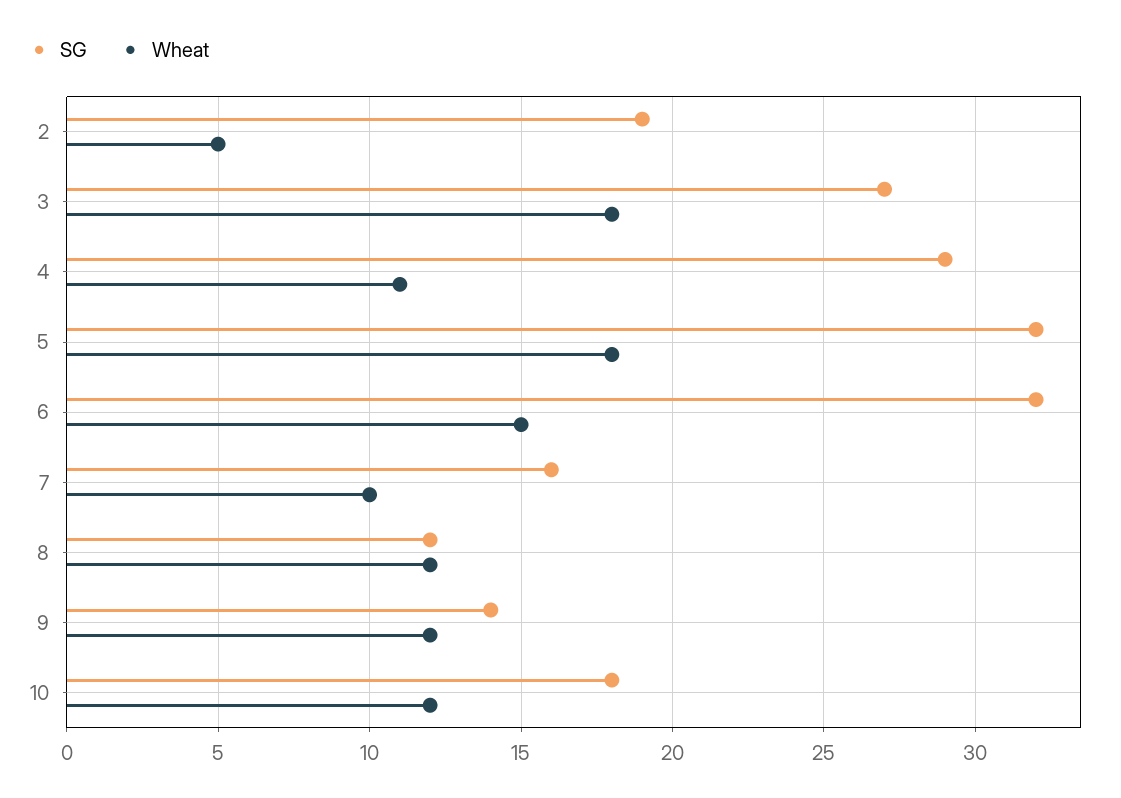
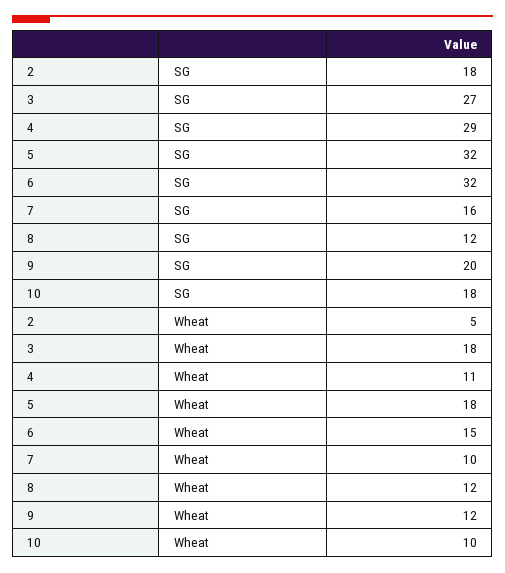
  {
    "SG": {
-     "2": 19,
+     "2": 18,
      "3": 27,
      "4": 29,
      "5": 32,
      "6": 32,
      "7": 16,
      "8": 12,
-     "9": 14,
+     "9": 20,
      "10": 18
    },
    "Wheat": {
      "2": 5,
      "3": 18,
      "4": 11,
      "5": 18,
      "6": 15,
      "7": 10,
      "8": 12,
      "9": 12,
-     "10": 12
+     "10": 10
    }
  }

